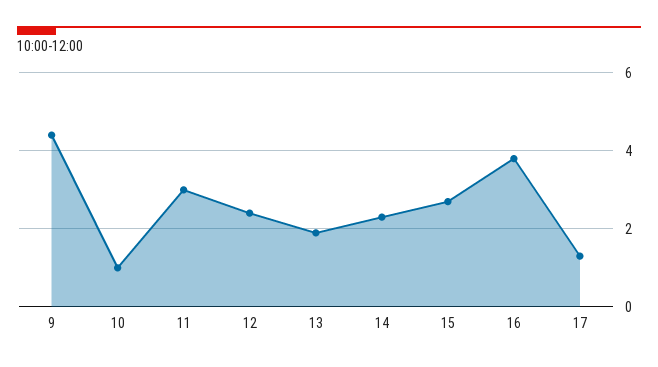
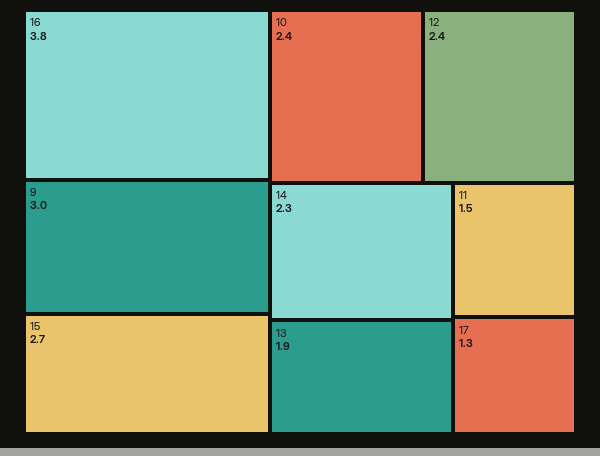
  {
-   "9": 4.5,
+   "9": 3,
-   "10": 1,
+   "10": 2.4,
-   "11": 3,
+   "11": 1.5,
    "12": 2.4,
    "13": 1.9,
    "14": 2.3,
    "15": 2.7,
    "16": 3.8,
    "17": 1.3
  }

